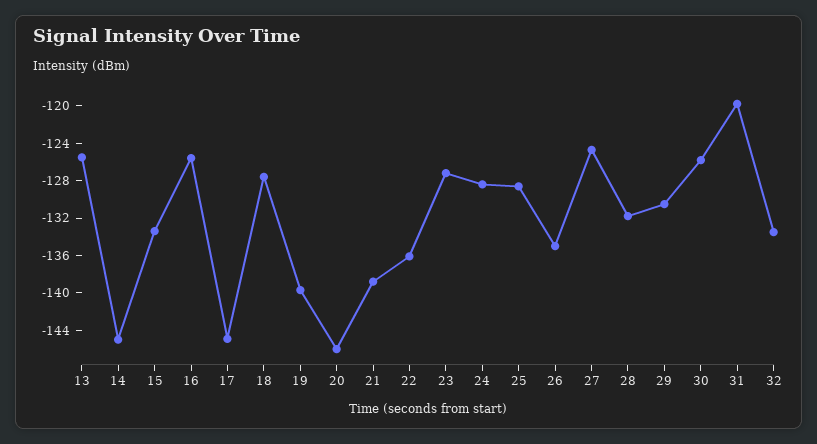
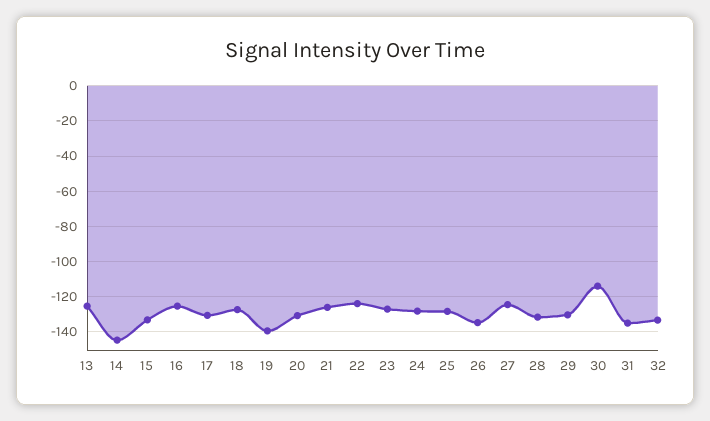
  {
    "13": -126,
    "14": -145,
    "15": -133,
    "16": -126,
-   "17": -145,
+   "17": -130,
    "18": -128,
    "19": -140,
-   "20": -146,
+   "20": -130,
-   "21": -139,
+   "21": -125,
-   "22": -136,
+   "22": -125,
    "23": -127,
    "24": -128,
    "25": -129,
    "26": -135,
    "27": -125,
    "28": -132,
    "29": -131,
-   "30": -126,
+   "30": -115,
-   "31": -120,
+   "31": -135,
    "32": -134
  }

